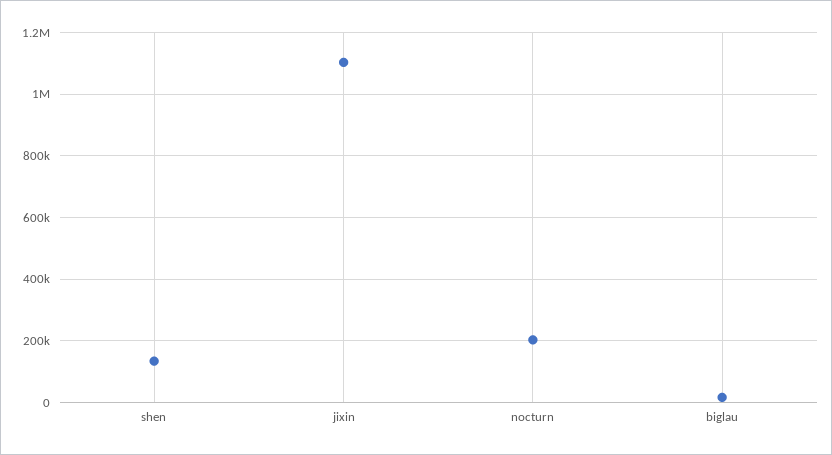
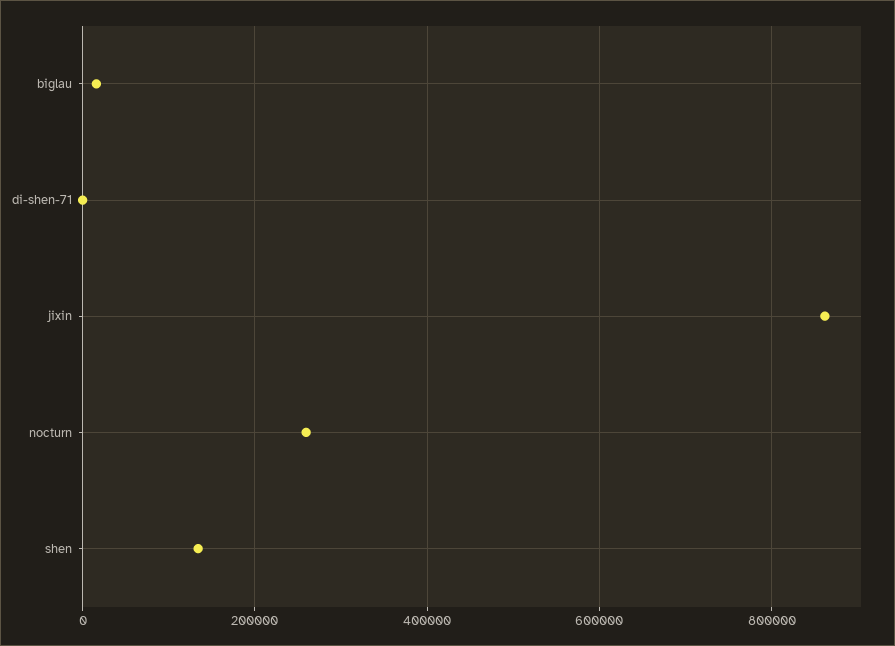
  {
    "shen": 140000,
-   "jixin": 1100000,
+   "jixin": 860000,
-   "nocturn": 200000,
+   "nocturn": 260000,
-   "biglau": 20000
+   "biglau": 20000,
+   "di-shen-71": 0
  }

